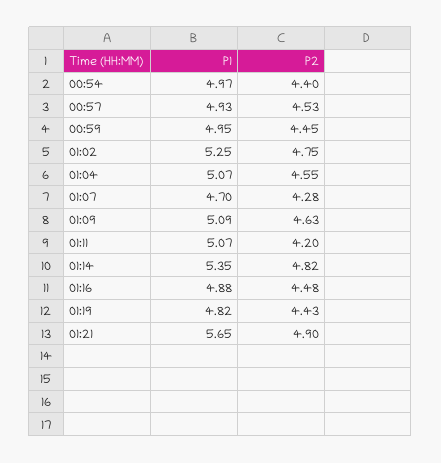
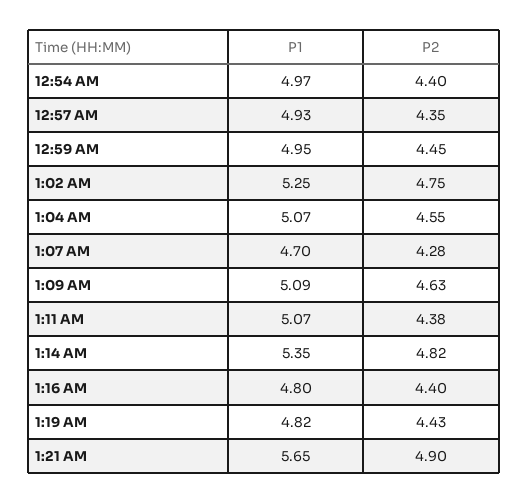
  {
    "P1": {
      "00:54": 4.97,
      "00:57": 4.93,
      "00:59": 4.95,
      "01:02": 5.25,
      "01:04": 5.07,
      "01:07": 4.7,
      "01:09": 5.09,
      "01:11": 5.07,
      "01:14": 5.35,
-     "01:16": 4.88,
+     "01:16": 4.8,
      "01:19": 4.82,
      "01:21": 5.65
    },
    "P2": {
      "00:54": 4.4,
-     "00:57": 4.53,
+     "00:57": 4.35,
      "00:59": 4.45,
      "01:02": 4.75,
      "01:04": 4.55,
      "01:07": 4.28,
      "01:09": 4.63,
-     "01:11": 4.2,
+     "01:11": 4.38,
      "01:14": 4.82,
-     "01:16": 4.48,
+     "01:16": 4.4,
      "01:19": 4.43,
      "01:21": 4.9
    }
  }

